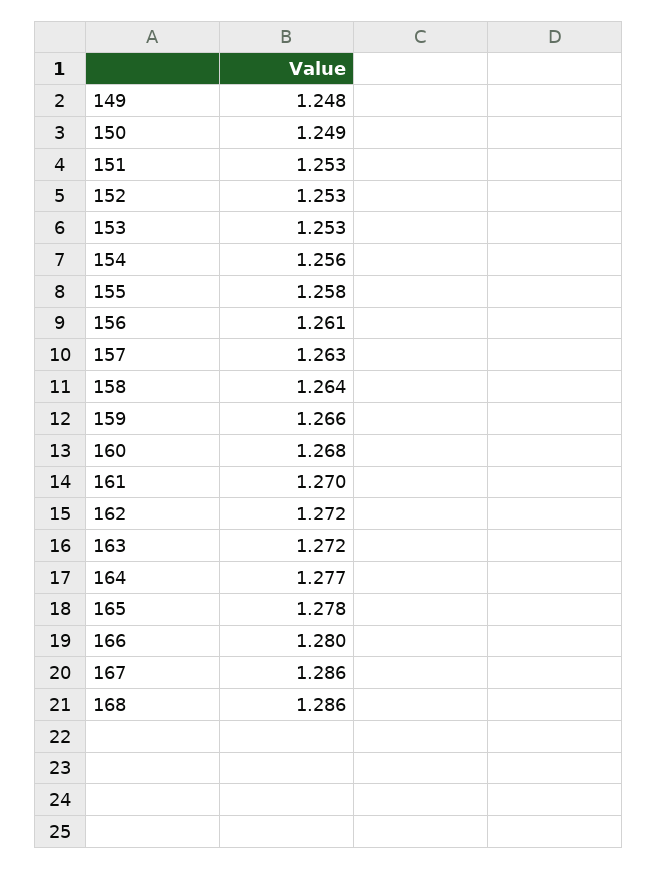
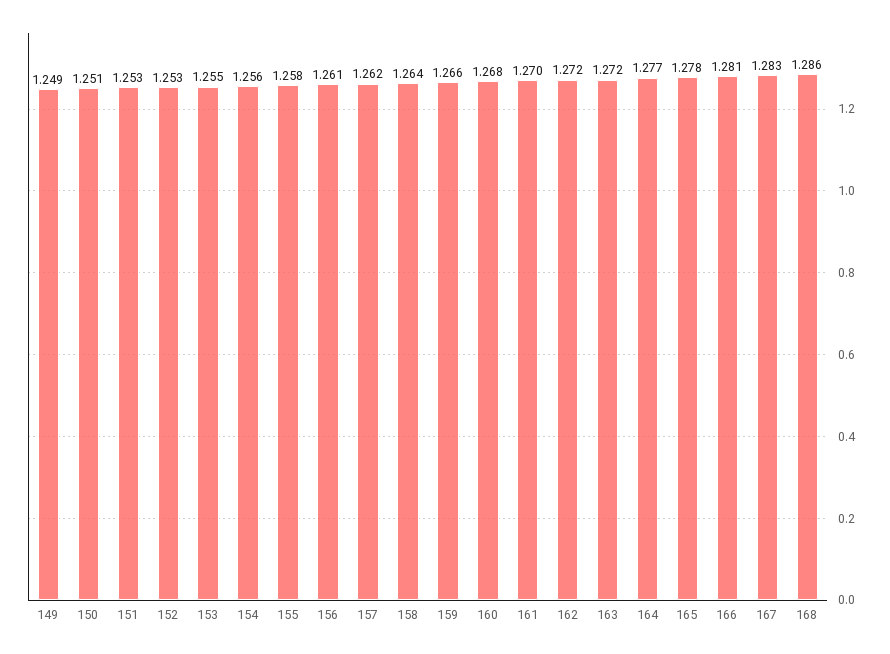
  {
-   "149": 1.248,
+   "149": 1.249,
-   "150": 1.249,
+   "150": 1.251,
    "151": 1.253,
    "152": 1.253,
-   "153": 1.253,
+   "153": 1.255,
    "154": 1.256,
    "155": 1.258,
    "156": 1.261,
-   "157": 1.263,
+   "157": 1.262,
    "158": 1.264,
    "159": 1.266,
    "160": 1.268,
    "161": 1.27,
    "162": 1.272,
    "163": 1.272,
    "164": 1.277,
    "165": 1.278,
-   "166": 1.28,
+   "166": 1.281,
-   "167": 1.286,
+   "167": 1.283,
    "168": 1.286
  }

